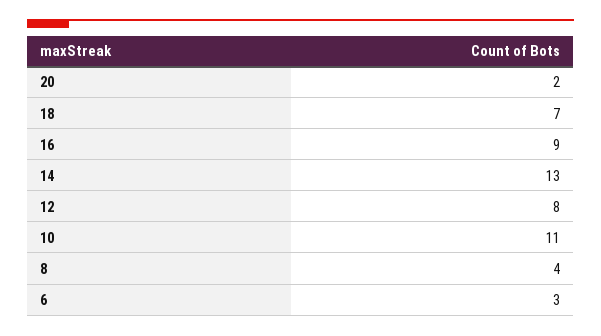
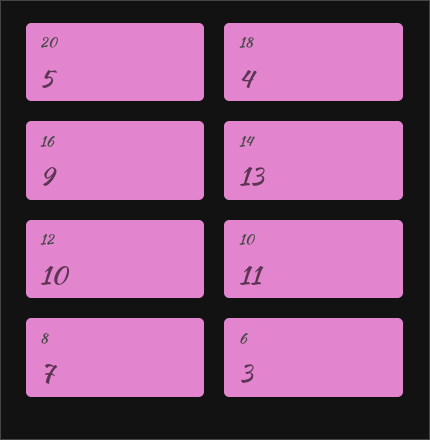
  {
-   "20": 2,
+   "20": 5,
-   "18": 7,
+   "18": 4,
    "16": 9,
    "14": 13,
-   "12": 8,
+   "12": 10,
    "10": 11,
-   "8": 4,
+   "8": 7,
    "6": 3
  }

